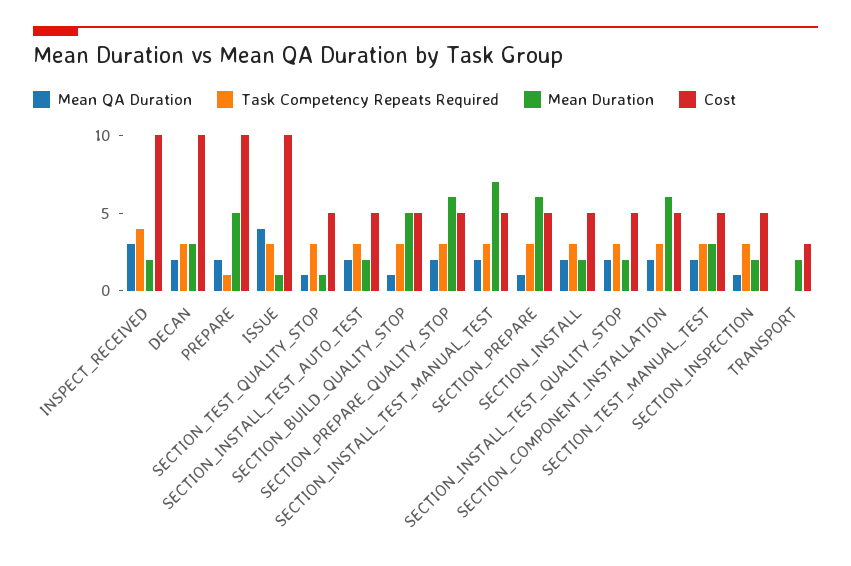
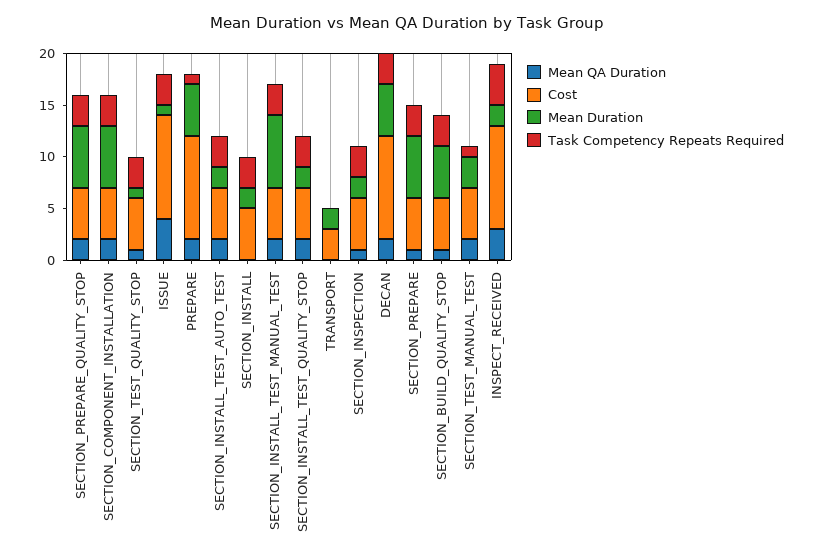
  {
    "Mean QA Duration": {
      "INSPECT_RECEIVED": 3,
      "DECAN": 2,
      "PREPARE": 2,
      "ISSUE": 4,
      "SECTION_TEST_QUALITY_STOP": 1,
      "SECTION_INSTALL_TEST_AUTO_TEST": 2,
      "SECTION_BUILD_QUALITY_STOP": 1,
      "SECTION_PREPARE_QUALITY_STOP": 2,
      "SECTION_INSTALL_TEST_MANUAL_TEST": 2,
      "SECTION_PREPARE": 1,
-     "SECTION_INSTALL": 2,
+     "SECTION_INSTALL": 0,
      "SECTION_INSTALL_TEST_QUALITY_STOP": 2,
      "SECTION_COMPONENT_INSTALLATION": 2,
      "SECTION_TEST_MANUAL_TEST": 2,
      "SECTION_INSPECTION": 1,
      "TRANSPORT": 0
    },
    "Task Competency Repeats Required": {
      "INSPECT_RECEIVED": 4,
      "DECAN": 3,
      "PREPARE": 1,
      "ISSUE": 3,
      "SECTION_TEST_QUALITY_STOP": 3,
      "SECTION_INSTALL_TEST_AUTO_TEST": 3,
      "SECTION_BUILD_QUALITY_STOP": 3,
      "SECTION_PREPARE_QUALITY_STOP": 3,
      "SECTION_INSTALL_TEST_MANUAL_TEST": 3,
      "SECTION_PREPARE": 3,
      "SECTION_INSTALL": 3,
      "SECTION_INSTALL_TEST_QUALITY_STOP": 3,
      "SECTION_COMPONENT_INSTALLATION": 3,
-     "SECTION_TEST_MANUAL_TEST": 3,
+     "SECTION_TEST_MANUAL_TEST": 1,
      "SECTION_INSPECTION": 3,
      "TRANSPORT": 0
    },
    "Mean Duration": {
      "INSPECT_RECEIVED": 2,
-     "DECAN": 3,
+     "DECAN": 5,
      "PREPARE": 5,
      "ISSUE": 1,
      "SECTION_TEST_QUALITY_STOP": 1,
      "SECTION_INSTALL_TEST_AUTO_TEST": 2,
      "SECTION_BUILD_QUALITY_STOP": 5,
      "SECTION_PREPARE_QUALITY_STOP": 6,
      "SECTION_INSTALL_TEST_MANUAL_TEST": 7,
      "SECTION_PREPARE": 6,
      "SECTION_INSTALL": 2,
      "SECTION_INSTALL_TEST_QUALITY_STOP": 2,
      "SECTION_COMPONENT_INSTALLATION": 6,
      "SECTION_TEST_MANUAL_TEST": 3,
      "SECTION_INSPECTION": 2,
      "TRANSPORT": 2
    },
    "Cost": {
      "INSPECT_RECEIVED": 10,
      "DECAN": 10,
      "PREPARE": 10,
      "ISSUE": 10,
      "SECTION_TEST_QUALITY_STOP": 5,
      "SECTION_INSTALL_TEST_AUTO_TEST": 5,
      "SECTION_BUILD_QUALITY_STOP": 5,
      "SECTION_PREPARE_QUALITY_STOP": 5,
      "SECTION_INSTALL_TEST_MANUAL_TEST": 5,
      "SECTION_PREPARE": 5,
      "SECTION_INSTALL": 5,
      "SECTION_INSTALL_TEST_QUALITY_STOP": 5,
      "SECTION_COMPONENT_INSTALLATION": 5,
      "SECTION_TEST_MANUAL_TEST": 5,
      "SECTION_INSPECTION": 5,
      "TRANSPORT": 3
    }
  }

